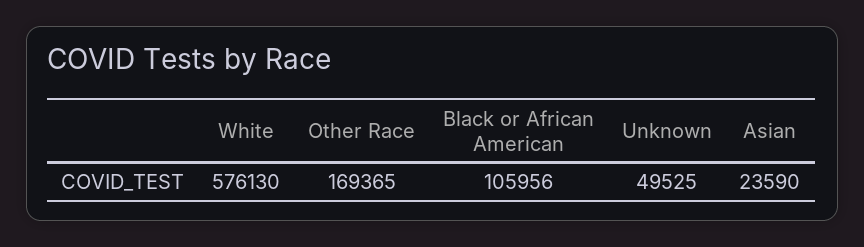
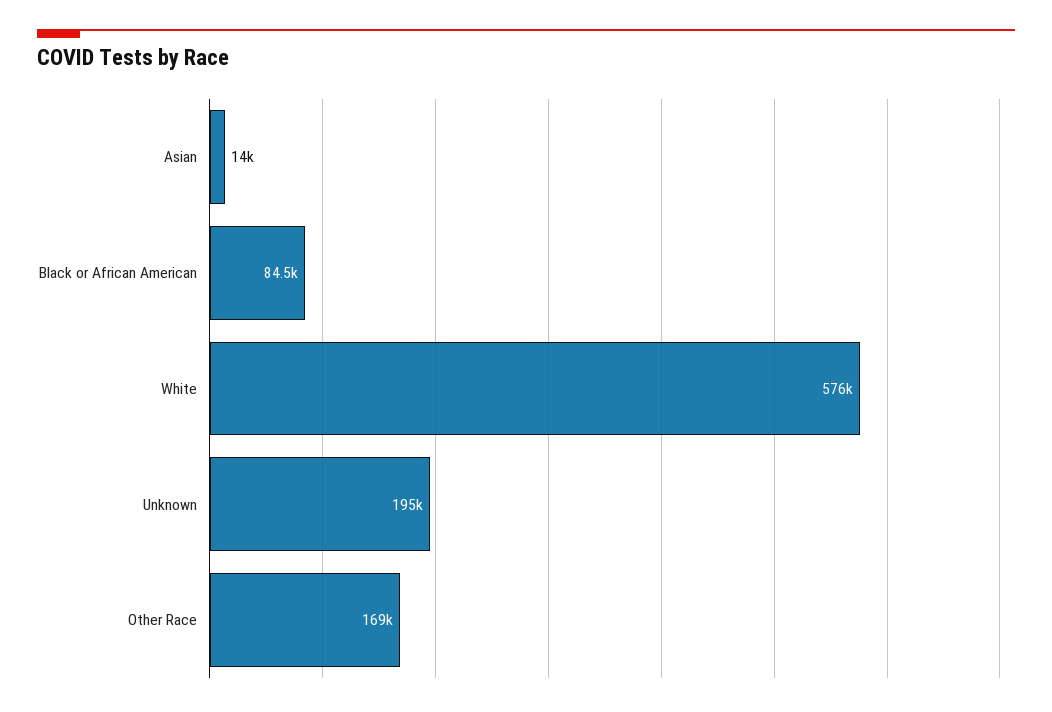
  {
    "White": 576130,
    "Other Race": 169365,
-   "Black or African American": 105956,
+   "Black or African American": 84500,
-   "Unknown": 49525,
+   "Unknown": 195000,
-   "Asian": 23590
+   "Asian": 14000
  }

